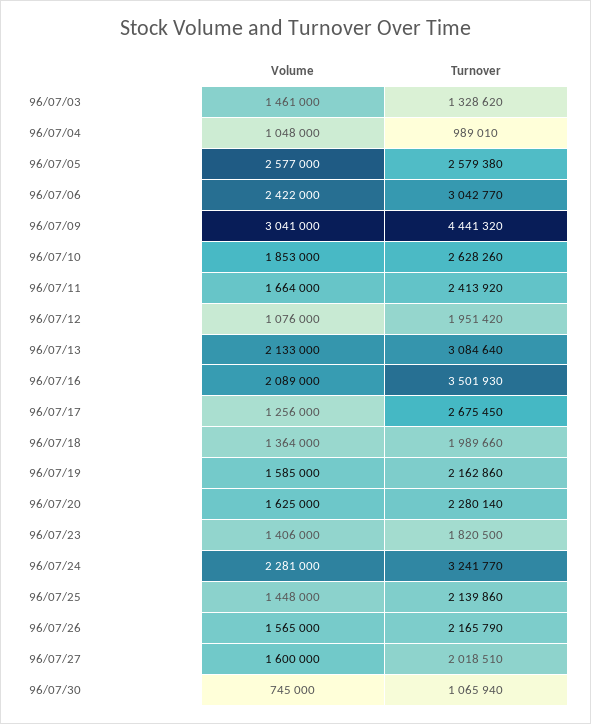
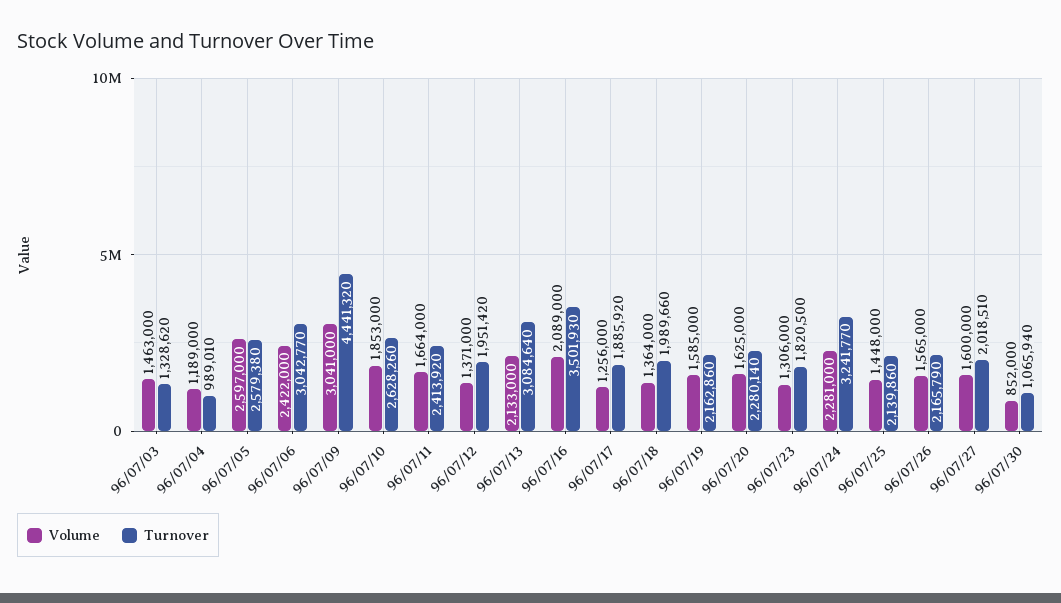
  {
    "Volume": {
-     "96/07/03": 1461000,
+     "96/07/03": 1463000,
-     "96/07/04": 1048000,
+     "96/07/04": 1189000,
-     "96/07/05": 2577000,
+     "96/07/05": 2597000,
      "96/07/06": 2422000,
      "96/07/09": 3041000,
      "96/07/10": 1853000,
      "96/07/11": 1664000,
-     "96/07/12": 1076000,
+     "96/07/12": 1371000,
      "96/07/13": 2133000,
      "96/07/16": 2089000,
      "96/07/17": 1256000,
      "96/07/18": 1364000,
      "96/07/19": 1585000,
      "96/07/20": 1625000,
-     "96/07/23": 1406000,
+     "96/07/23": 1306000,
      "96/07/24": 2281000,
      "96/07/25": 1448000,
      "96/07/26": 1565000,
      "96/07/27": 1600000,
-     "96/07/30": 745000
+     "96/07/30": 852000
    },
    "Turnover": {
      "96/07/03": 1328620,
      "96/07/04": 989010,
      "96/07/05": 2579380,
      "96/07/06": 3042770,
      "96/07/09": 4441320,
      "96/07/10": 2628260,
      "96/07/11": 2413920,
      "96/07/12": 1951420,
      "96/07/13": 3084640,
      "96/07/16": 3501930,
-     "96/07/17": 2675450,
+     "96/07/17": 1885920,
      "96/07/18": 1989660,
      "96/07/19": 2162860,
      "96/07/20": 2280140,
      "96/07/23": 1820500,
      "96/07/24": 3241770,
      "96/07/25": 2139860,
      "96/07/26": 2165790,
      "96/07/27": 2018510,
      "96/07/30": 1065940
    }
  }

